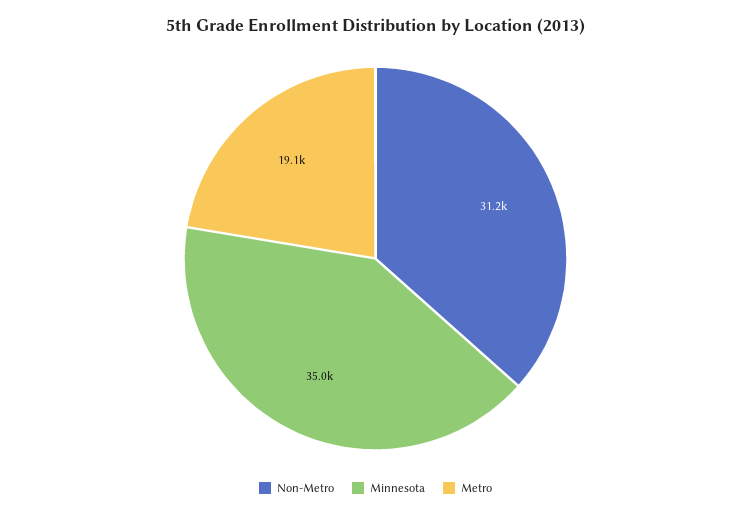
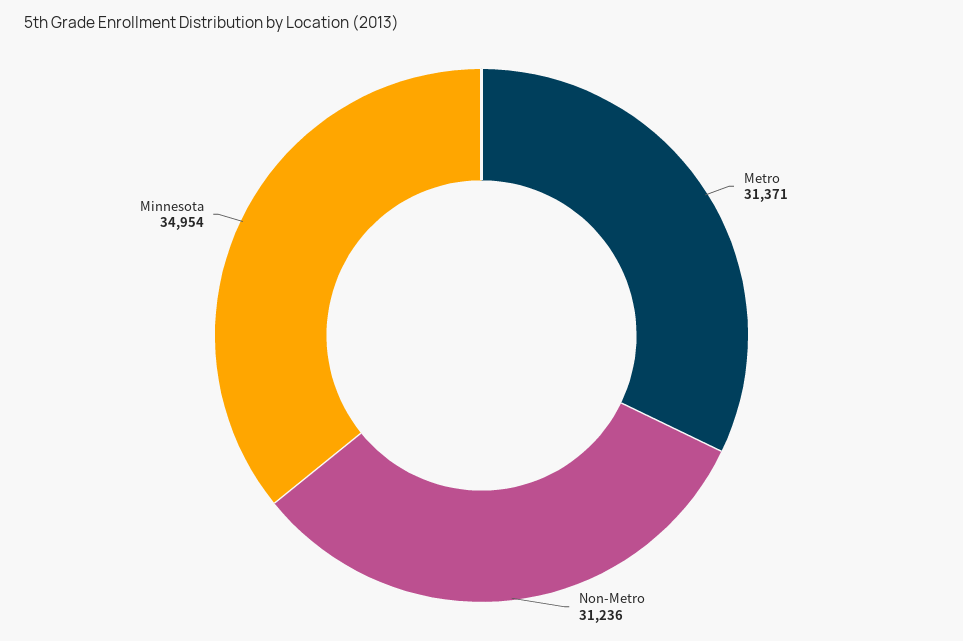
  {
    "Non-Metro": 31236,
    "Minnesota": 34954,
-   "Metro": 19100
+   "Metro": 31371
  }

